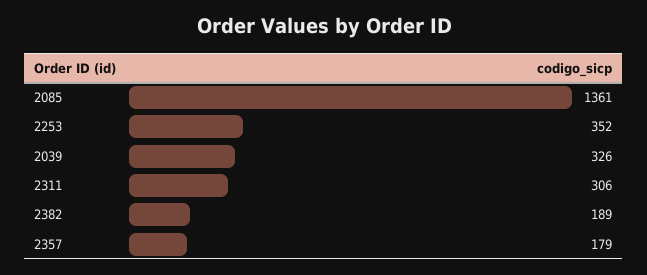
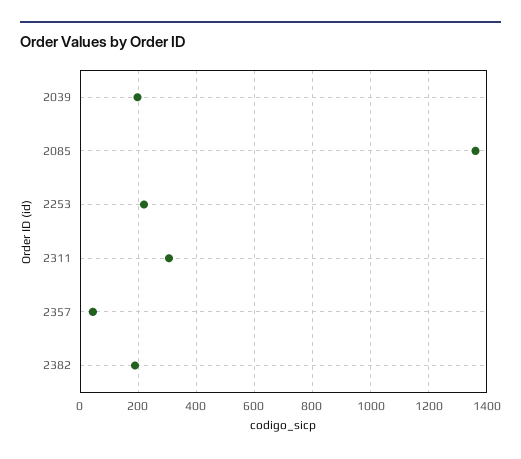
  {
    "2085": 1361,
-   "2253": 352,
+   "2253": 225,
-   "2039": 326,
+   "2039": 200,
    "2311": 306,
    "2382": 189,
-   "2357": 179
+   "2357": 50
  }

